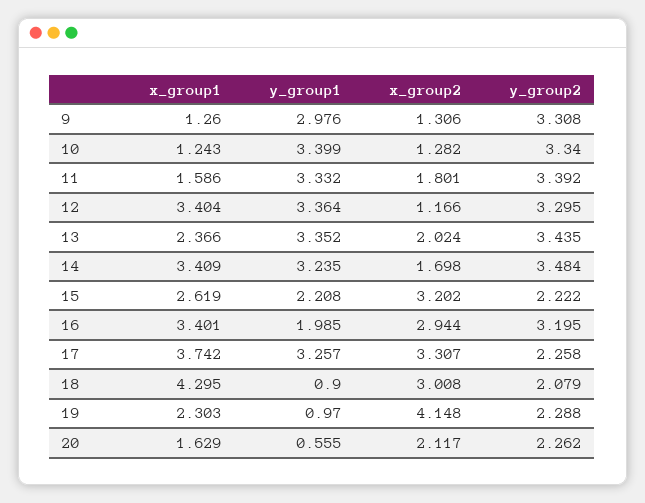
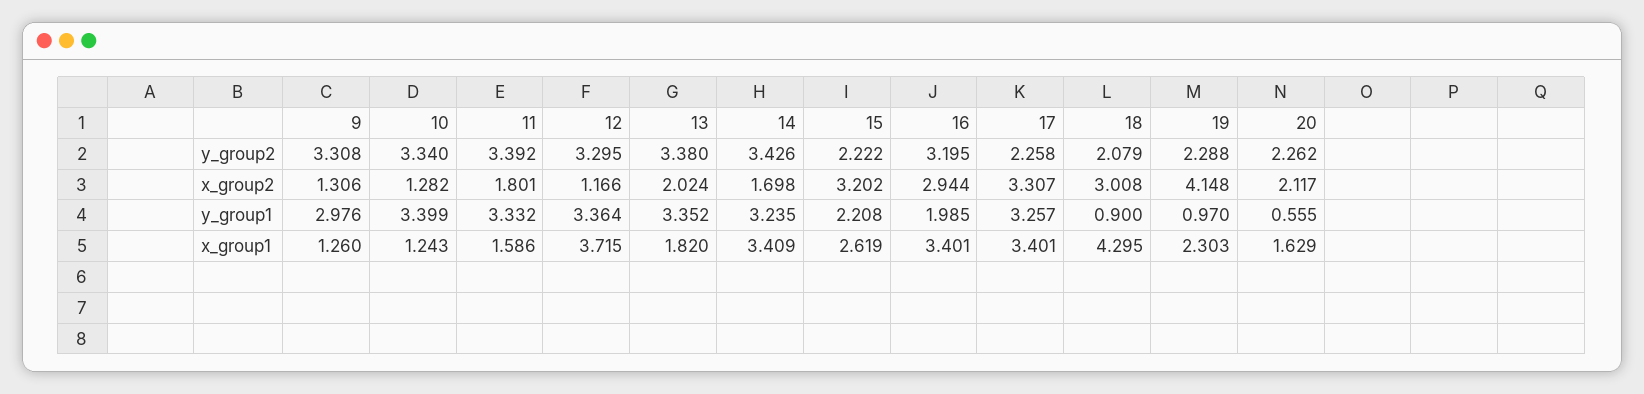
  {
    "x_group1": {
      "9": 1.26,
      "10": 1.243,
      "11": 1.586,
-     "12": 3.404,
+     "12": 3.715,
-     "13": 2.366,
+     "13": 1.82,
      "14": 3.409,
      "15": 2.619,
      "16": 3.401,
-     "17": 3.742,
+     "17": 3.401,
      "18": 4.295,
      "19": 2.303,
      "20": 1.629
    },
    "y_group1": {
      "9": 2.976,
      "10": 3.399,
      "11": 3.332,
      "12": 3.364,
      "13": 3.352,
      "14": 3.235,
      "15": 2.208,
      "16": 1.985,
      "17": 3.257,
      "18": 0.9,
      "19": 0.97,
      "20": 0.555
    },
    "x_group2": {
      "9": 1.306,
      "10": 1.282,
      "11": 1.801,
      "12": 1.166,
      "13": 2.024,
      "14": 1.698,
      "15": 3.202,
      "16": 2.944,
      "17": 3.307,
      "18": 3.008,
      "19": 4.148,
      "20": 2.117
    },
    "y_group2": {
      "9": 3.308,
      "10": 3.34,
      "11": 3.392,
      "12": 3.295,
-     "13": 3.435,
+     "13": 3.38,
-     "14": 3.484,
+     "14": 3.426,
      "15": 2.222,
      "16": 3.195,
      "17": 2.258,
      "18": 2.079,
      "19": 2.288,
      "20": 2.262
    }
  }

